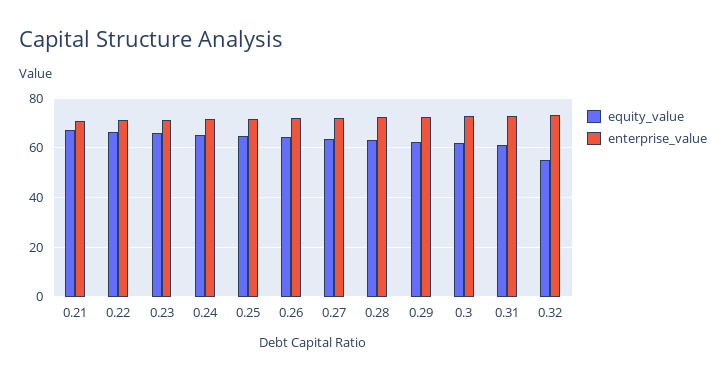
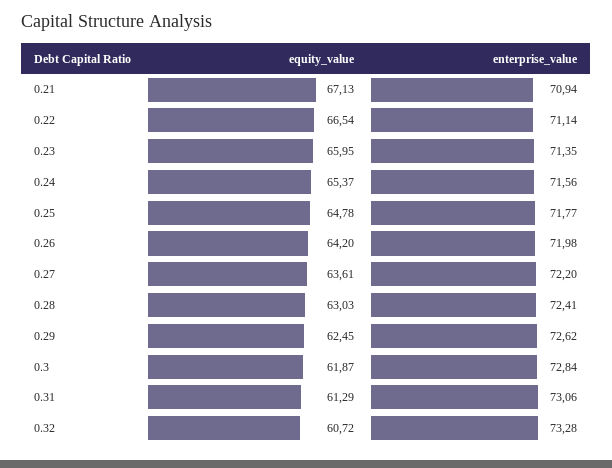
  {
    "equity_value": {
      "0.21": 67.13,
      "0.22": 66.54,
      "0.23": 65.95,
      "0.24": 65.37,
      "0.25": 64.78,
      "0.26": 64.2,
      "0.27": 63.61,
      "0.28": 63.03,
      "0.29": 62.45,
      "0.3": 61.87,
      "0.31": 61.29,
-     "0.32": 55
+     "0.32": 60.72
    },
    "enterprise_value": {
      "0.21": 70.94,
      "0.22": 71.14,
      "0.23": 71.35,
      "0.24": 71.56,
      "0.25": 71.77,
      "0.26": 71.98,
      "0.27": 72.2,
      "0.28": 72.41,
      "0.29": 72.62,
      "0.3": 72.84,
      "0.31": 73.06,
      "0.32": 73.28
    }
  }

